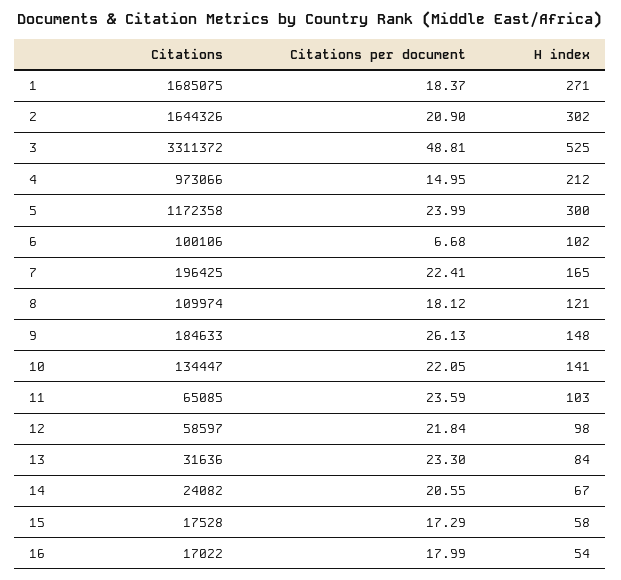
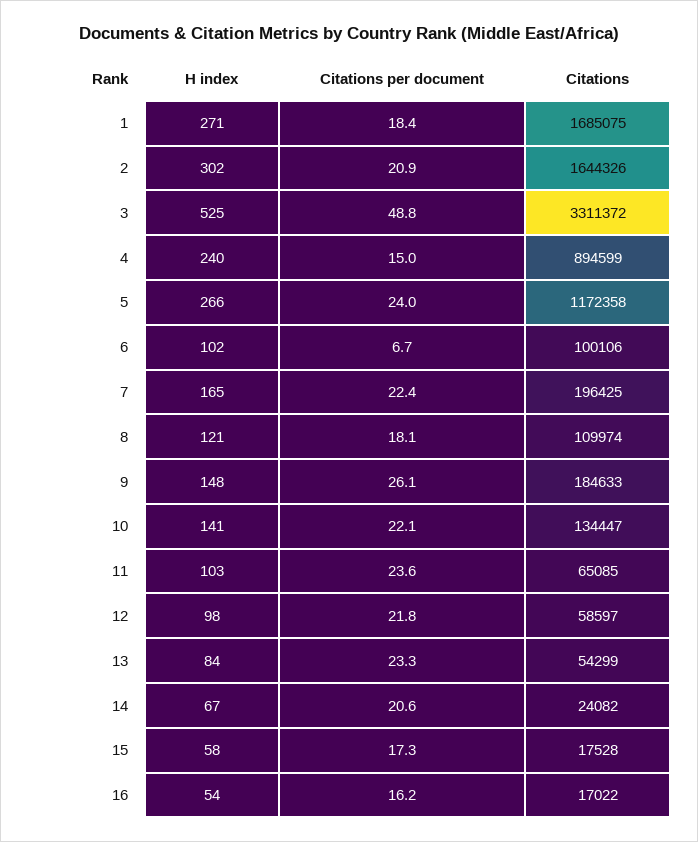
  {
    "Citations": {
      "1": 1685075,
      "2": 1644326,
      "3": 3311372,
-     "4": 973066,
+     "4": 894599,
      "5": 1172358,
      "6": 100106,
      "7": 196425,
      "8": 109974,
      "9": 184633,
      "10": 134447,
      "11": 65085,
      "12": 58597,
-     "13": 31636,
+     "13": 54299,
      "14": 24082,
      "15": 17528,
      "16": 17022
    },
    "Citations per document": {
      "1": 18.37,
      "2": 20.9,
      "3": 48.81,
      "4": 14.95,
      "5": 23.99,
      "6": 6.68,
      "7": 22.41,
      "8": 18.12,
      "9": 26.13,
      "10": 22.05,
      "11": 23.59,
      "12": 21.84,
      "13": 23.3,
      "14": 20.55,
      "15": 17.29,
-     "16": 17.99
+     "16": 16.2
    },
    "H index": {
      "1": 271,
      "2": 302,
      "3": 525,
-     "4": 212,
+     "4": 240,
-     "5": 300,
+     "5": 266,
      "6": 102,
      "7": 165,
      "8": 121,
      "9": 148,
      "10": 141,
      "11": 103,
      "12": 98,
      "13": 84,
      "14": 67,
      "15": 58,
      "16": 54
    }
  }

